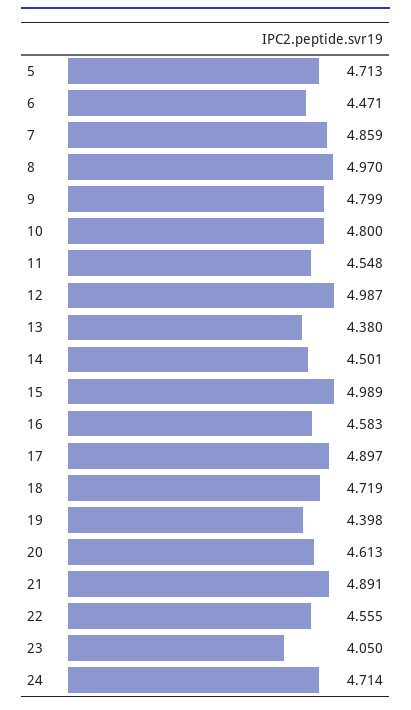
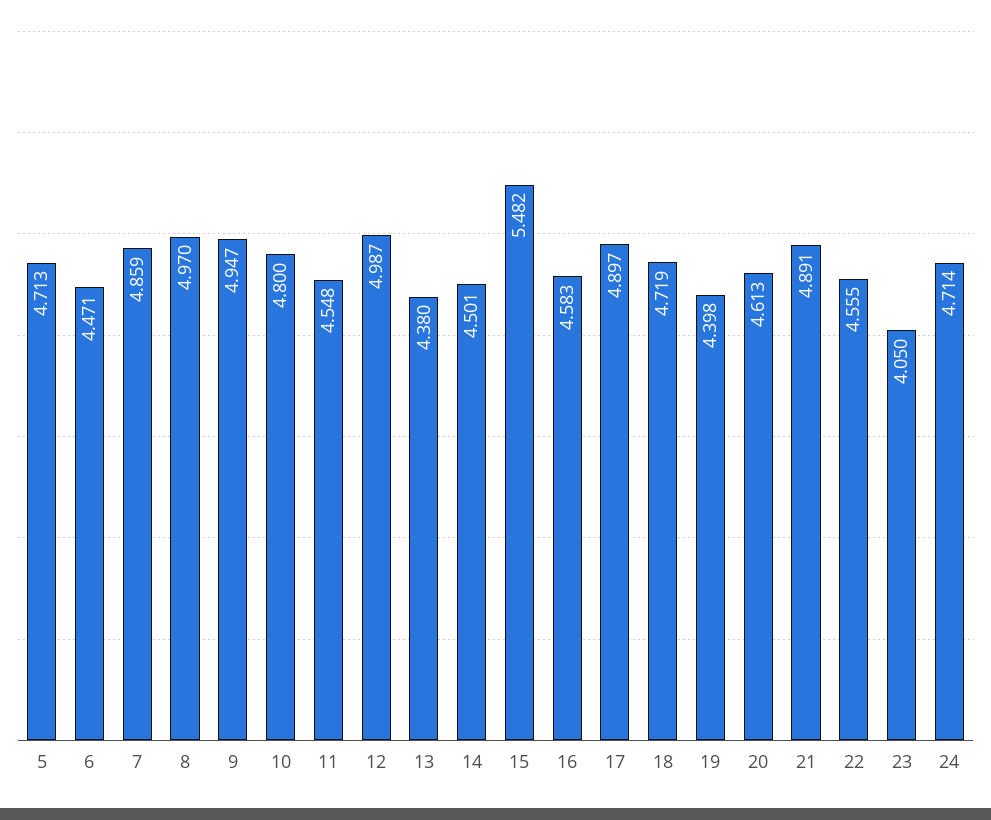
  {
    "5": 4.713,
    "6": 4.471,
    "7": 4.859,
    "8": 4.97,
-   "9": 4.799,
+   "9": 4.947,
    "10": 4.8,
    "11": 4.548,
    "12": 4.987,
    "13": 4.38,
    "14": 4.501,
-   "15": 4.989,
+   "15": 5.482,
    "16": 4.583,
    "17": 4.897,
    "18": 4.719,
    "19": 4.398,
    "20": 4.613,
    "21": 4.891,
    "22": 4.555,
    "23": 4.05,
    "24": 4.714
  }

